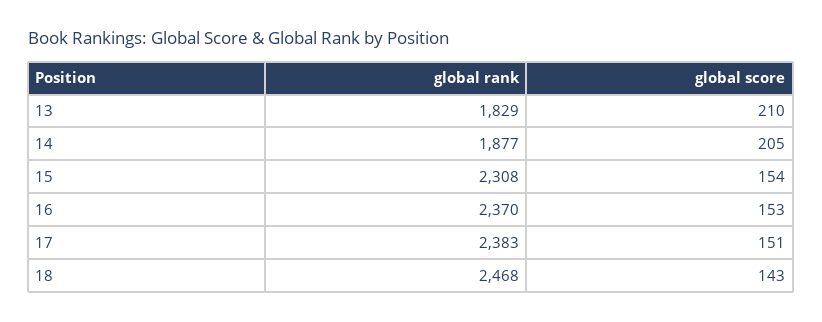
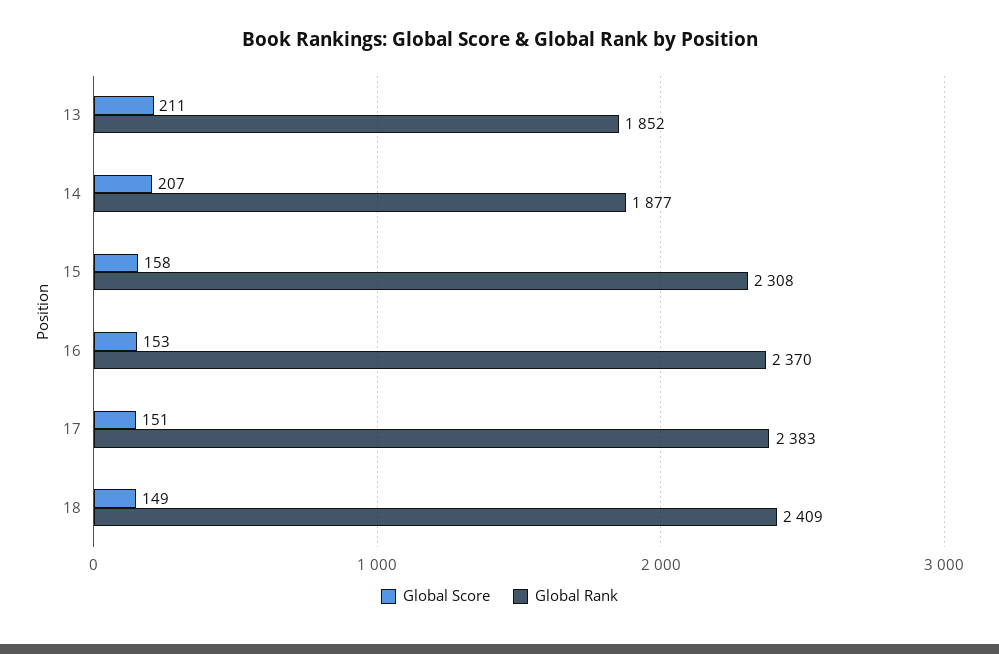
  {
    "global rank": {
-     "13": 1829,
+     "13": 1852,
      "14": 1877,
      "15": 2308,
      "16": 2370,
      "17": 2383,
-     "18": 2468
+     "18": 2409
    },
    "global score": {
-     "13": 210,
+     "13": 211,
-     "14": 205,
+     "14": 207,
-     "15": 154,
+     "15": 158,
      "16": 153,
      "17": 151,
-     "18": 143
+     "18": 149
    }
  }

